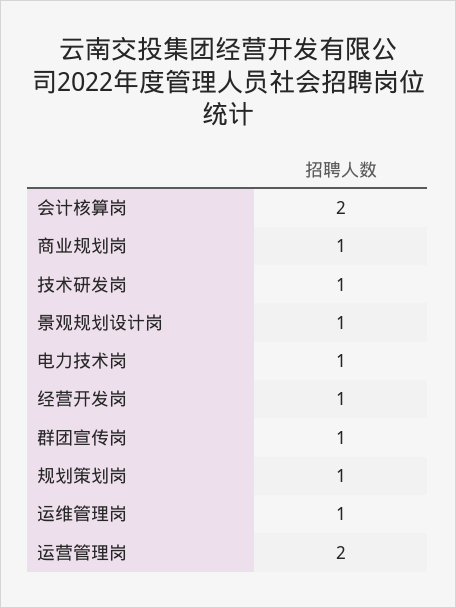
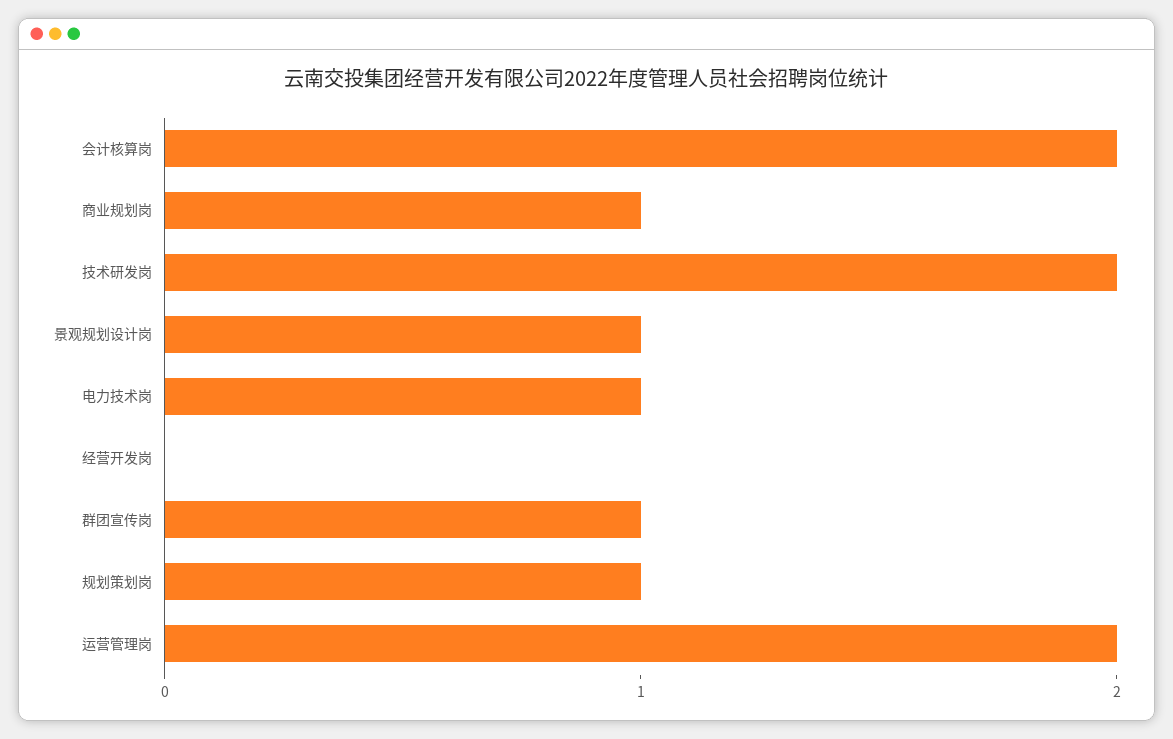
  {
    "会计核算岗": 2,
    "商业规划岗": 1,
-   "技术研发岗": 1,
+   "技术研发岗": 2,
    "景观规划设计岗": 1,
    "电力技术岗": 1,
-   "经营开发岗": 1,
+   "经营开发岗": 0,
    "群团宣传岗": 1,
    "规划策划岗": 1,
-   "运维管理岗": 1,
    "运营管理岗": 2
  }

